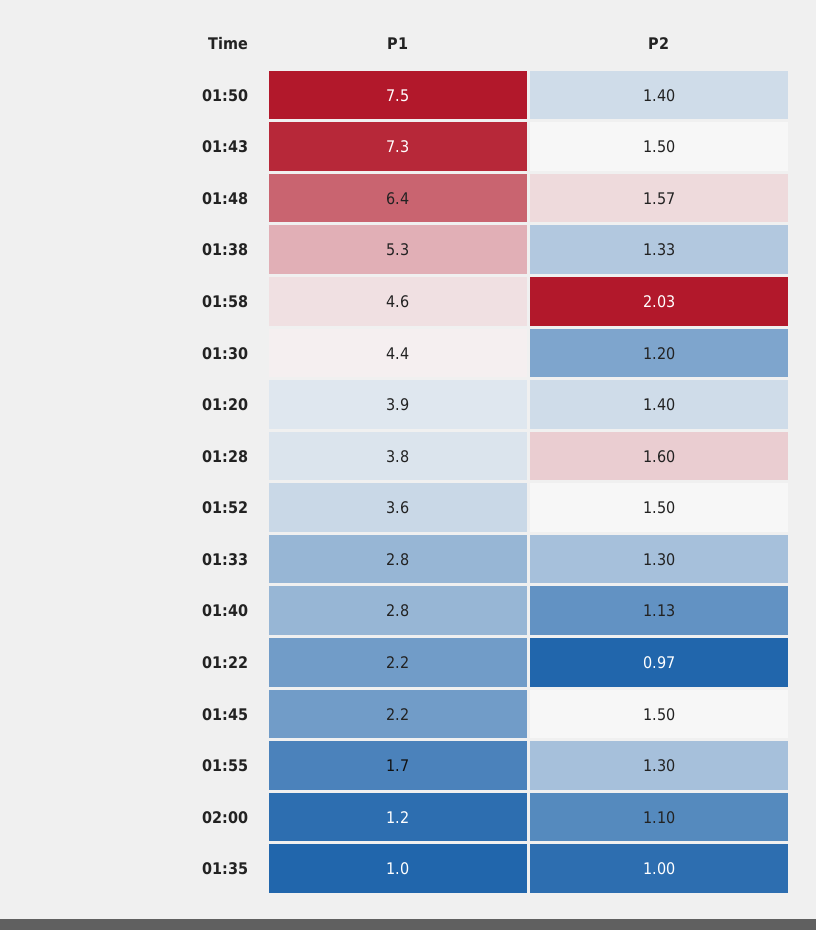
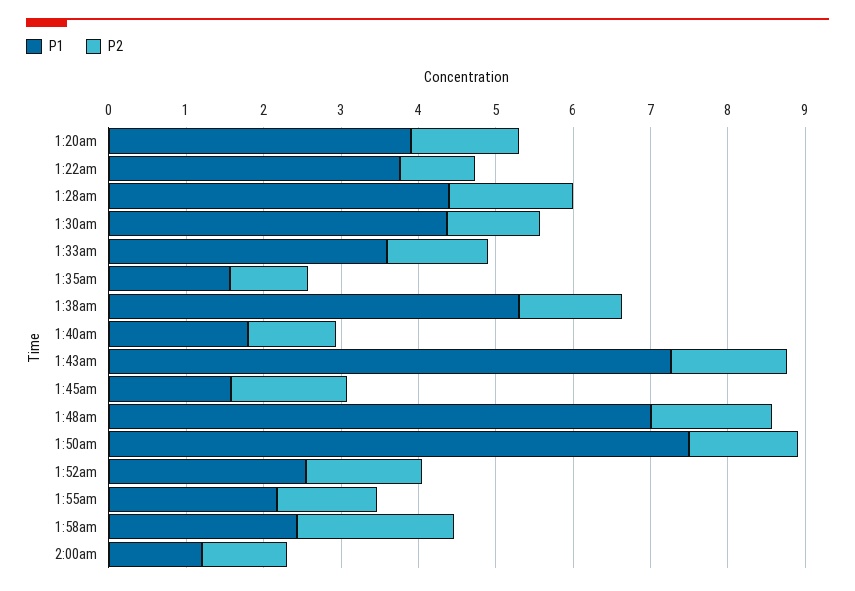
  {
    "P1": {
      "01:50": 7.5,
      "01:43": 7.3,
-     "01:48": 6.4,
+     "01:48": 7,
      "01:38": 5.3,
-     "01:58": 4.6,
+     "01:58": 2.4,
      "01:30": 4.4,
      "01:20": 3.9,
-     "01:28": 3.8,
+     "01:28": 4.4,
-     "01:52": 3.6,
+     "01:52": 2.6,
-     "01:33": 2.8,
+     "01:33": 3.6,
-     "01:40": 2.8,
+     "01:40": 1.8,
-     "01:22": 2.2,
+     "01:22": 3.8,
-     "01:45": 2.2,
+     "01:45": 1.6,
-     "01:55": 1.7,
+     "01:55": 2.2,
      "02:00": 1.2,
-     "01:35": 1
+     "01:35": 1.6
    },
    "P2": {
      "01:50": 1.4,
      "01:43": 1.5,
      "01:48": 1.57,
      "01:38": 1.33,
      "01:58": 2.03,
      "01:30": 1.2,
      "01:20": 1.4,
      "01:28": 1.6,
      "01:52": 1.5,
      "01:33": 1.3,
      "01:40": 1.13,
      "01:22": 0.97,
      "01:45": 1.5,
      "01:55": 1.3,
      "02:00": 1.1,
      "01:35": 1
    }
  }

